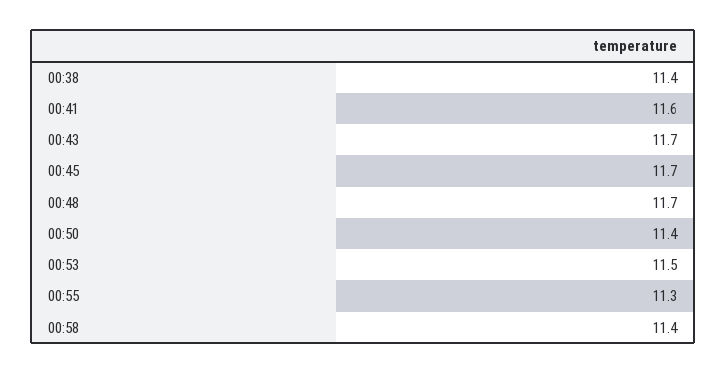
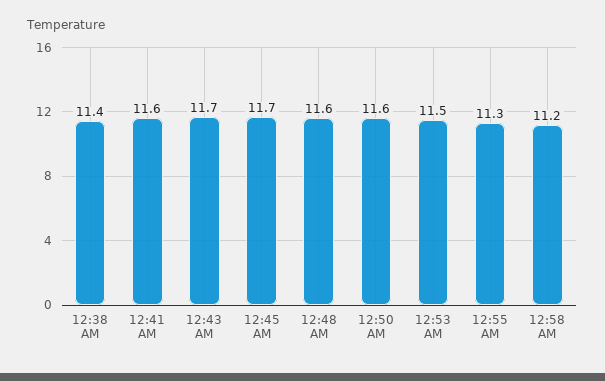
  {
    "00:38": 11.4,
    "00:41": 11.6,
    "00:43": 11.7,
    "00:45": 11.7,
-   "00:48": 11.7,
+   "00:48": 11.6,
-   "00:50": 11.4,
+   "00:50": 11.6,
    "00:53": 11.5,
    "00:55": 11.3,
-   "00:58": 11.4
+   "00:58": 11.2
  }

